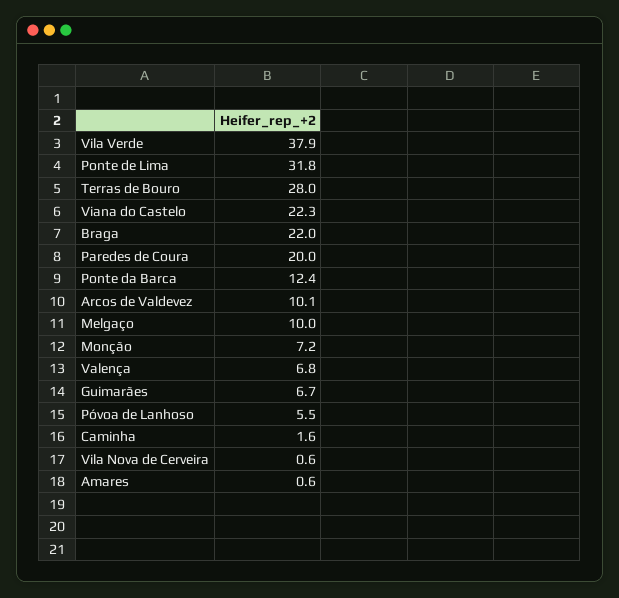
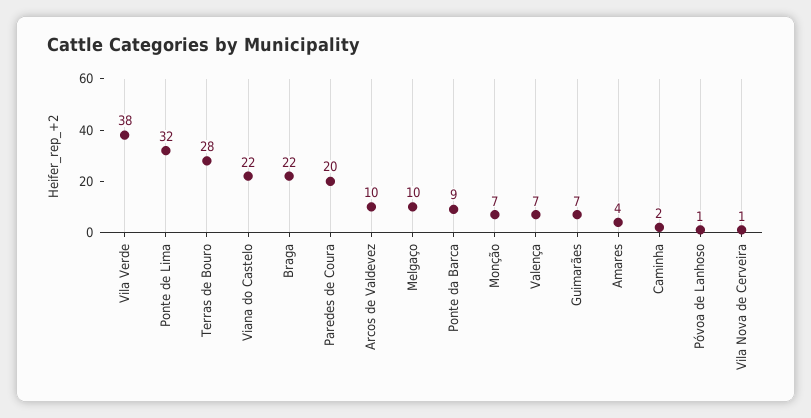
  {
    "Vila Verde": 37.9,
    "Ponte de Lima": 31.8,
    "Terras de Bouro": 28,
    "Viana do Castelo": 22.3,
    "Braga": 22,
    "Paredes de Coura": 20,
-   "Ponte da Barca": 12.4,
+   "Ponte da Barca": 9,
    "Arcos de Valdevez": 10.1,
    "Melgaço": 10,
    "Monção": 7.2,
    "Valença": 6.8,
    "Guimarães": 6.7,
-   "Póvoa de Lanhoso": 5.5,
+   "Póvoa de Lanhoso": 1,
    "Caminha": 1.6,
    "Vila Nova de Cerveira": 0.6,
-   "Amares": 0.6
+   "Amares": 4
  }

